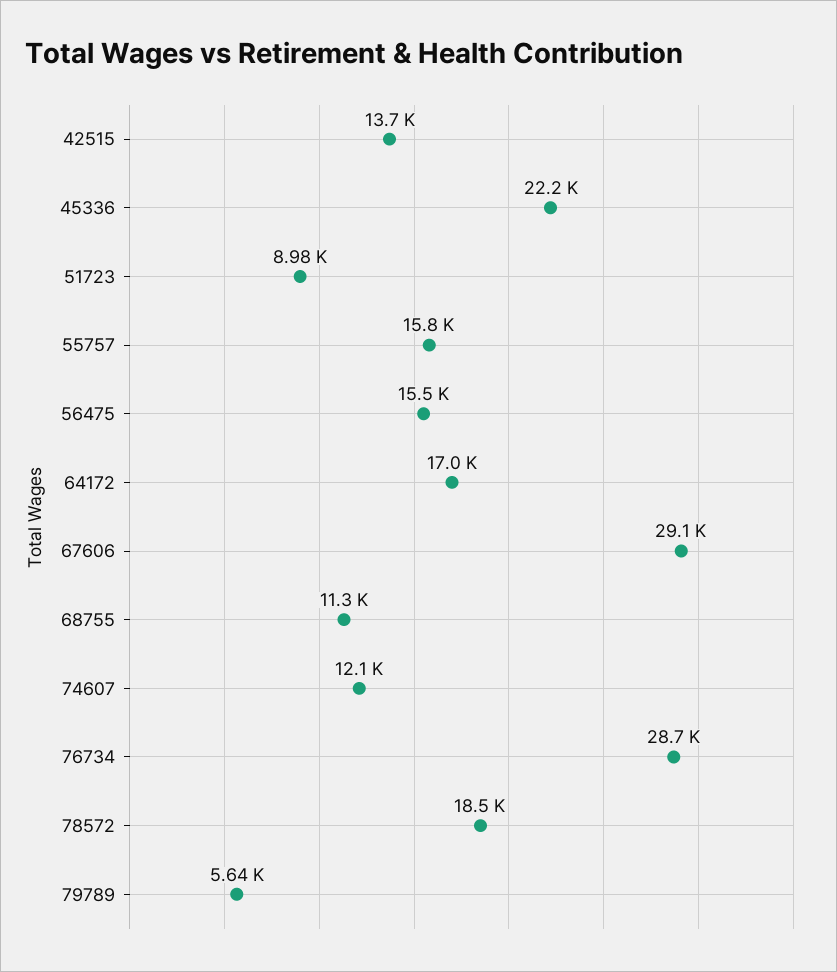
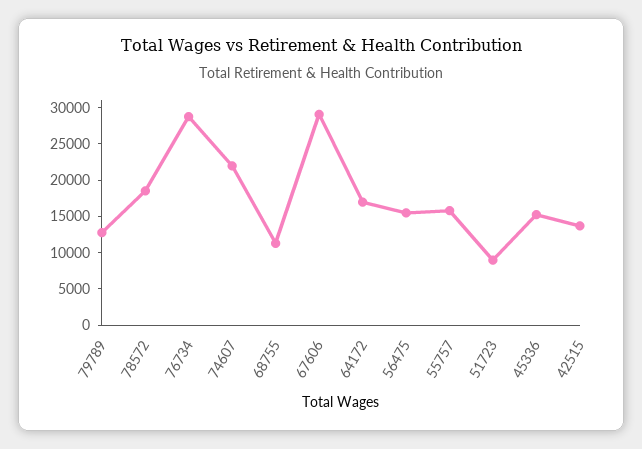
  {
    "42515": 13700,
-   "45336": 22200,
+   "45336": 15000,
    "51723": 8980,
    "55757": 15800,
    "56475": 15500,
    "64172": 17000,
    "67606": 29100,
    "68755": 11300,
-   "74607": 12100,
+   "74607": 22500,
    "76734": 28700,
    "78572": 18500,
-   "79789": 5640
+   "79789": 12500
  }

